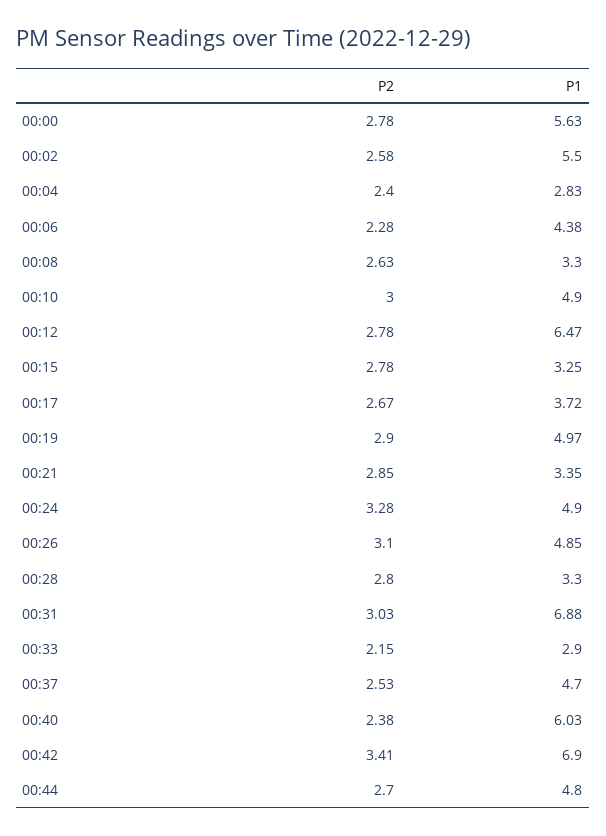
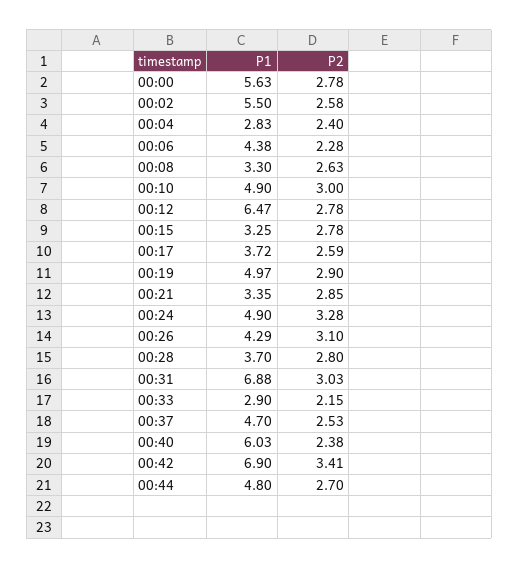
  {
    "P2": {
      "00:00": 2.78,
      "00:02": 2.58,
      "00:04": 2.4,
      "00:06": 2.28,
      "00:08": 2.63,
      "00:10": 3,
      "00:12": 2.78,
      "00:15": 2.78,
-     "00:17": 2.67,
+     "00:17": 2.59,
      "00:19": 2.9,
      "00:21": 2.85,
      "00:24": 3.28,
      "00:26": 3.1,
      "00:28": 2.8,
      "00:31": 3.03,
      "00:33": 2.15,
      "00:37": 2.53,
      "00:40": 2.38,
      "00:42": 3.41,
      "00:44": 2.7
    },
    "P1": {
      "00:00": 5.63,
      "00:02": 5.5,
      "00:04": 2.83,
      "00:06": 4.38,
      "00:08": 3.3,
      "00:10": 4.9,
      "00:12": 6.47,
      "00:15": 3.25,
      "00:17": 3.72,
      "00:19": 4.97,
      "00:21": 3.35,
      "00:24": 4.9,
-     "00:26": 4.85,
+     "00:26": 4.29,
-     "00:28": 3.3,
+     "00:28": 3.7,
      "00:31": 6.88,
      "00:33": 2.9,
      "00:37": 4.7,
      "00:40": 6.03,
      "00:42": 6.9,
      "00:44": 4.8
    }
  }

